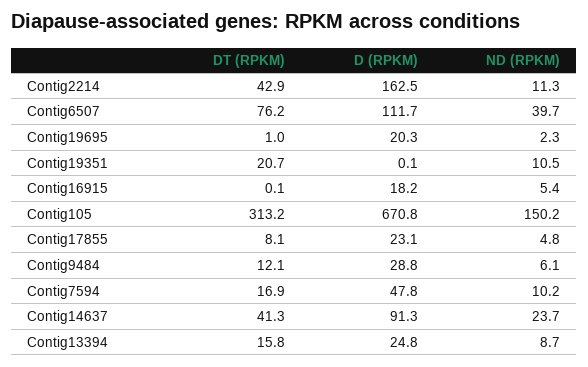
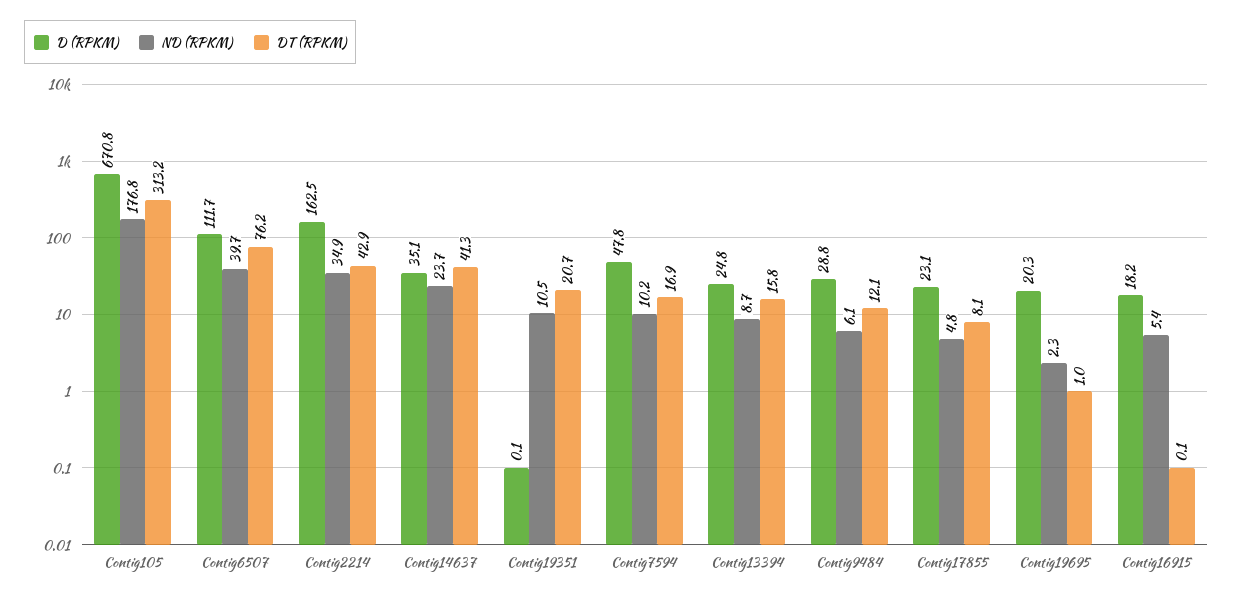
  {
    "DT (RPKM)": {
      "Contig2214": 42.9,
      "Contig6507": 76.2,
      "Contig19695": 1,
      "Contig19351": 20.7,
      "Contig16915": 0.1,
      "Contig105": 313.2,
      "Contig17855": 8.1,
      "Contig9484": 12.1,
      "Contig7594": 16.9,
      "Contig14637": 41.3,
      "Contig13394": 15.8
    },
    "D (RPKM)": {
      "Contig2214": 162.5,
      "Contig6507": 111.7,
      "Contig19695": 20.3,
      "Contig19351": 0.1,
      "Contig16915": 18.2,
      "Contig105": 670.8,
      "Contig17855": 23.1,
      "Contig9484": 28.8,
      "Contig7594": 47.8,
-     "Contig14637": 91.3,
+     "Contig14637": 35.1,
      "Contig13394": 24.8
    },
    "ND (RPKM)": {
-     "Contig2214": 11.3,
+     "Contig2214": 34.9,
      "Contig6507": 39.7,
      "Contig19695": 2.3,
      "Contig19351": 10.5,
      "Contig16915": 5.4,
-     "Contig105": 150.2,
+     "Contig105": 176.8,
      "Contig17855": 4.8,
      "Contig9484": 6.1,
      "Contig7594": 10.2,
      "Contig14637": 23.7,
      "Contig13394": 8.7
    }
  }

